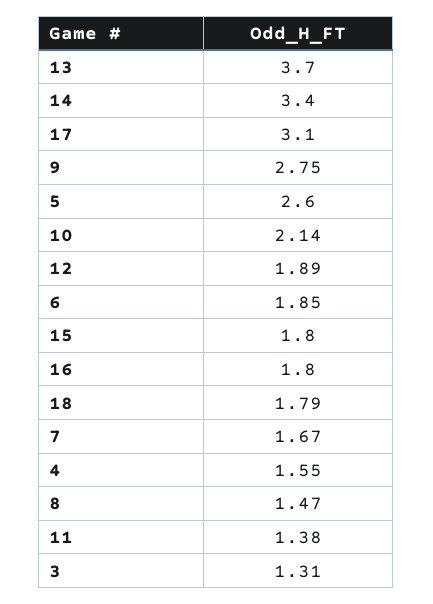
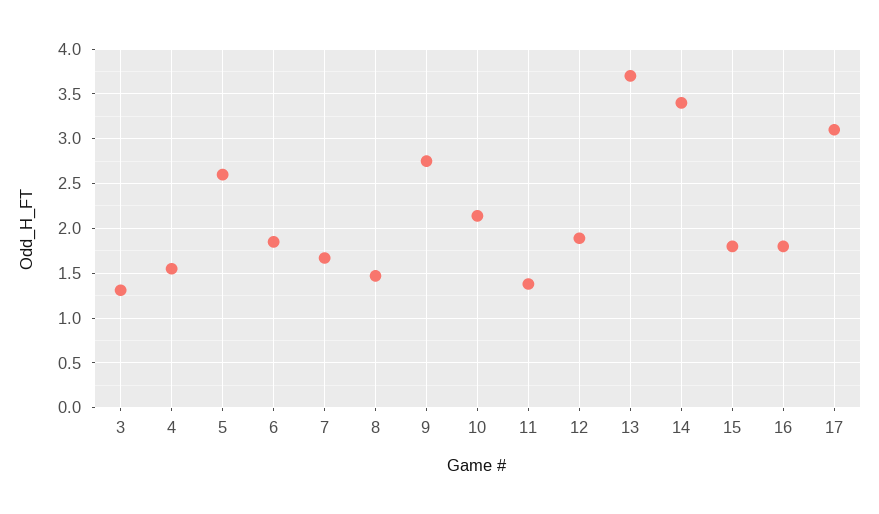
  {
    "13": 3.7,
    "14": 3.4,
    "17": 3.1,
    "9": 2.75,
    "5": 2.6,
    "10": 2.14,
    "12": 1.89,
    "6": 1.85,
    "15": 1.8,
    "16": 1.8,
-   "18": 1.79,
    "7": 1.67,
    "4": 1.55,
    "8": 1.47,
    "11": 1.38,
    "3": 1.31
  }

